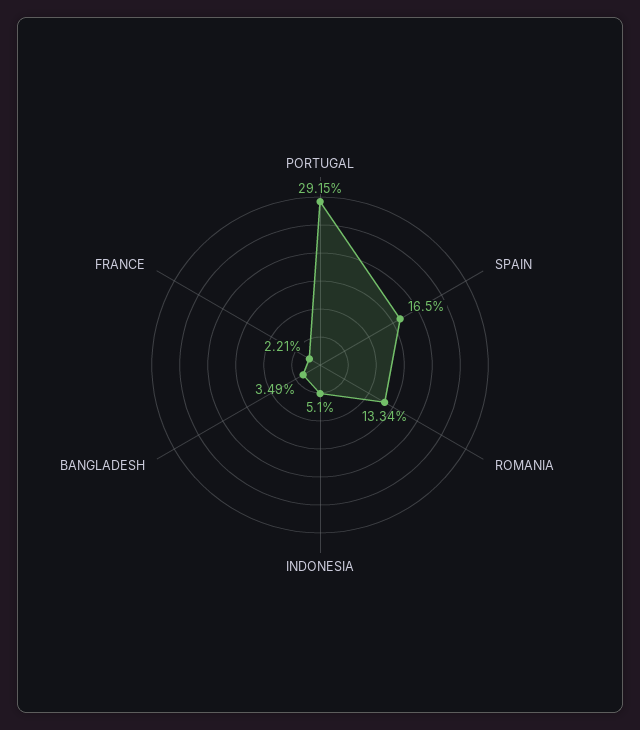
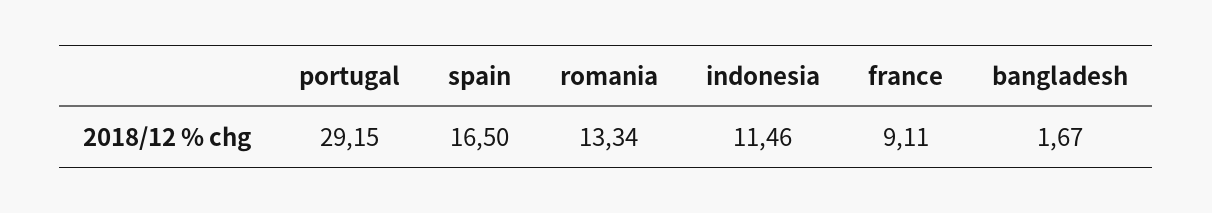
  {
    "PORTUGAL": 29.15,
    "SPAIN": 16.5,
    "ROMANIA": 13.34,
-   "INDONESIA": 5.1,
+   "INDONESIA": 11.46,
-   "BANGLADESH": 3.49,
+   "BANGLADESH": 1.67,
-   "FRANCE": 2.21
+   "FRANCE": 9.11
  }

